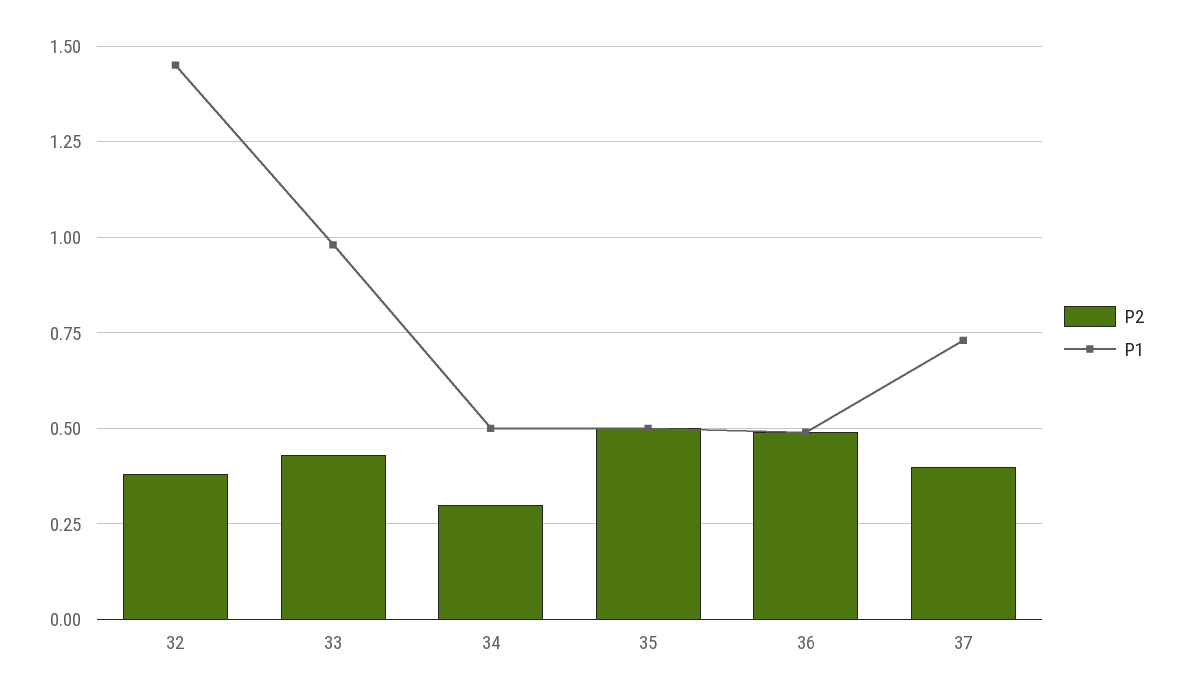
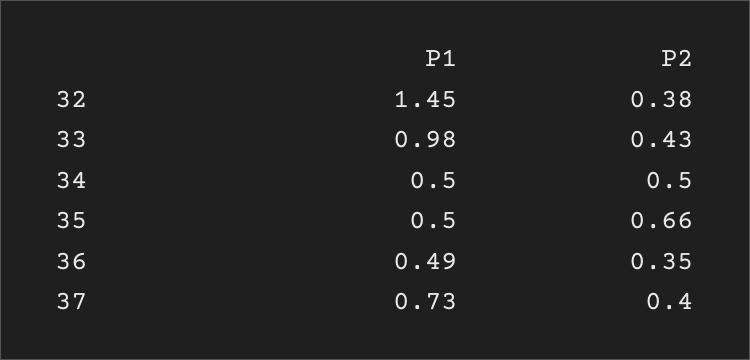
  {
    "P2": {
      "32": 0.38,
      "33": 0.43,
-     "34": 0.3,
+     "34": 0.5,
-     "35": 0.5,
+     "35": 0.66,
-     "36": 0.5,
+     "36": 0.35,
      "37": 0.4
    },
    "P1": {
      "32": 1.45,
      "33": 0.98,
      "34": 0.5,
      "35": 0.5,
      "36": 0.49,
      "37": 0.73
    }
  }

